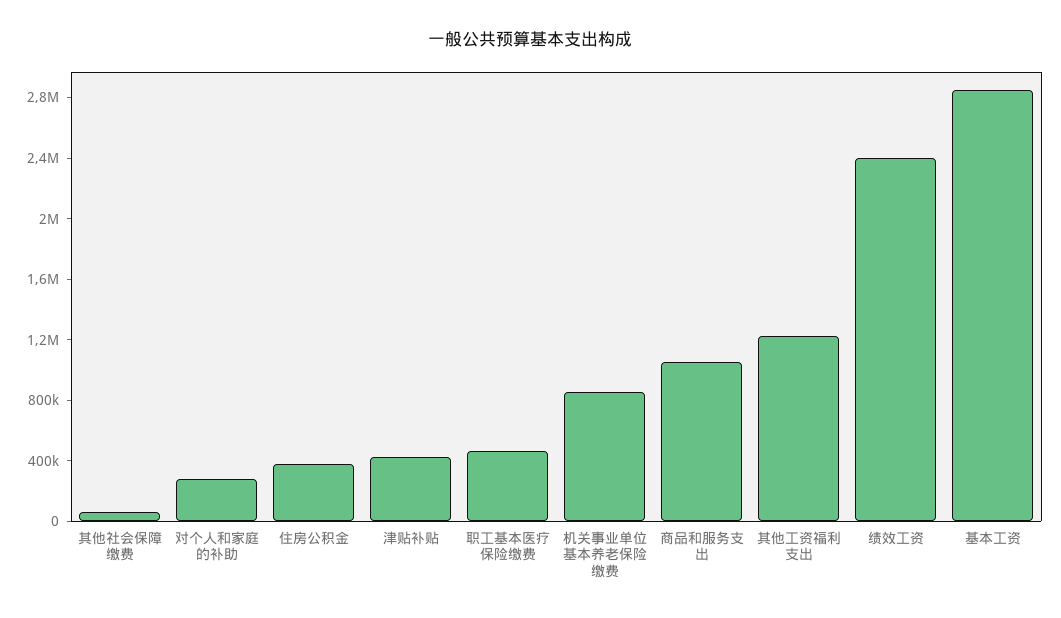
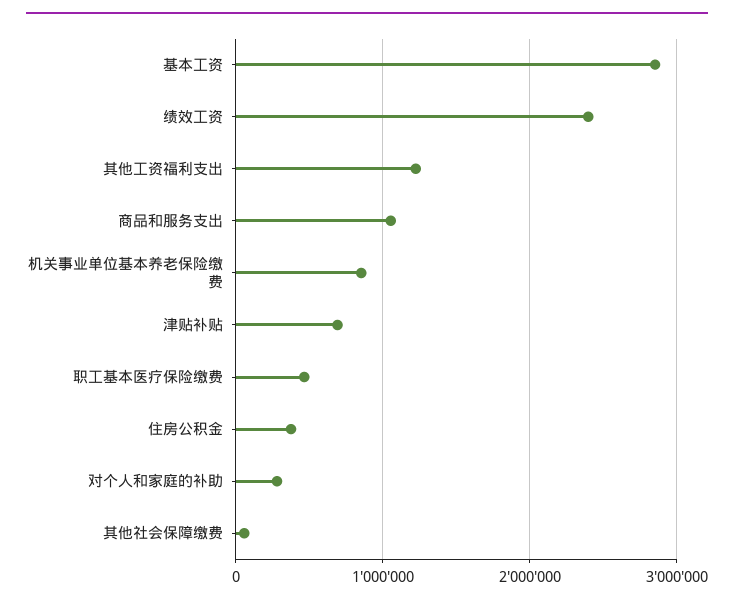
  {
    "其他社会保障缴费": 100000,
    "对个人和家庭的补助": 300000,
    "住房公积金": 400000,
-   "津贴补贴": 400000,
+   "津贴补贴": 700000,
    "职工基本医疗保险缴费": 500000,
    "机关事业单位基本养老保险缴费": 900000,
    "商品和服务支出": 1100000,
    "其他工资福利支出": 1200000,
    "绩效工资": 2400000,
    "基本工资": 2900000
  }

